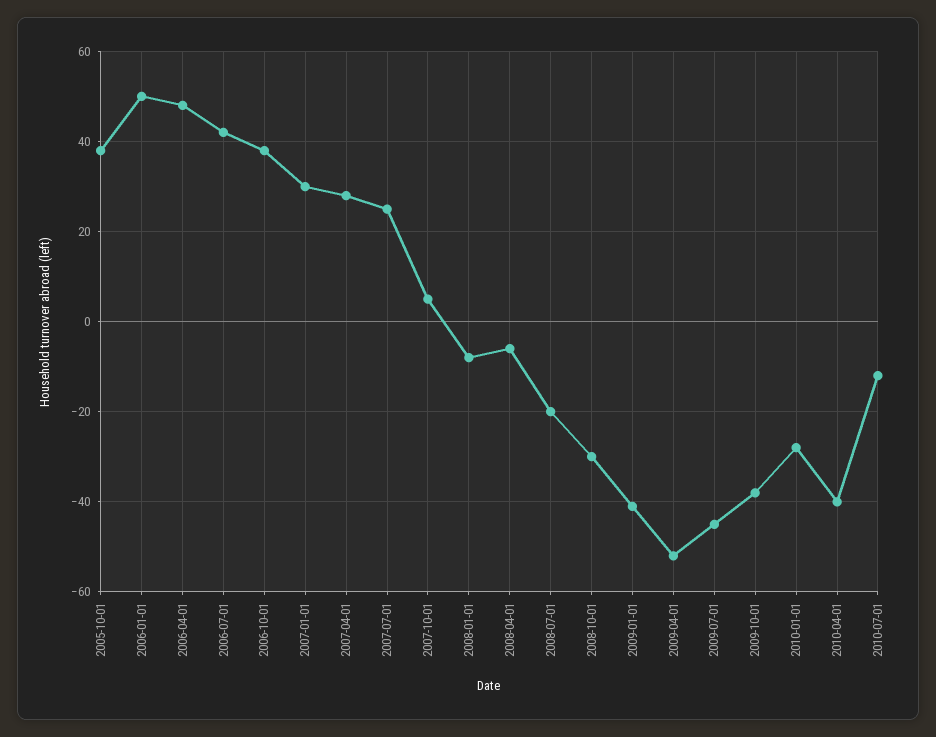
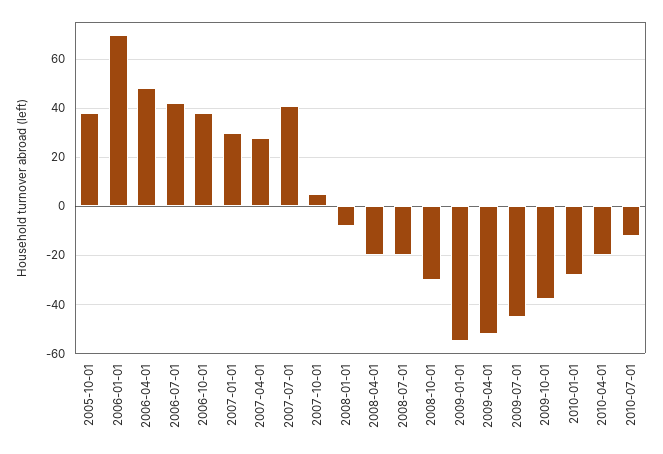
  {
    "2005-10-01": 40,
-   "2006-01-01": 50,
+   "2006-01-01": 70,
    "2006-04-01": 50,
    "2006-07-01": 40,
    "2006-10-01": 40,
    "2007-01-01": 30,
    "2007-04-01": 30,
-   "2007-07-01": 25,
+   "2007-07-01": 40,
    "2007-10-01": 5,
    "2008-01-01": -10,
-   "2008-04-01": -5,
+   "2008-04-01": -20,
    "2008-07-01": -20,
    "2008-10-01": -30,
-   "2009-01-01": -40,
+   "2009-01-01": -55,
    "2009-04-01": -50,
    "2009-07-01": -45,
    "2009-10-01": -40,
    "2010-01-01": -30,
-   "2010-04-01": -40,
+   "2010-04-01": -20,
    "2010-07-01": -10
  }

